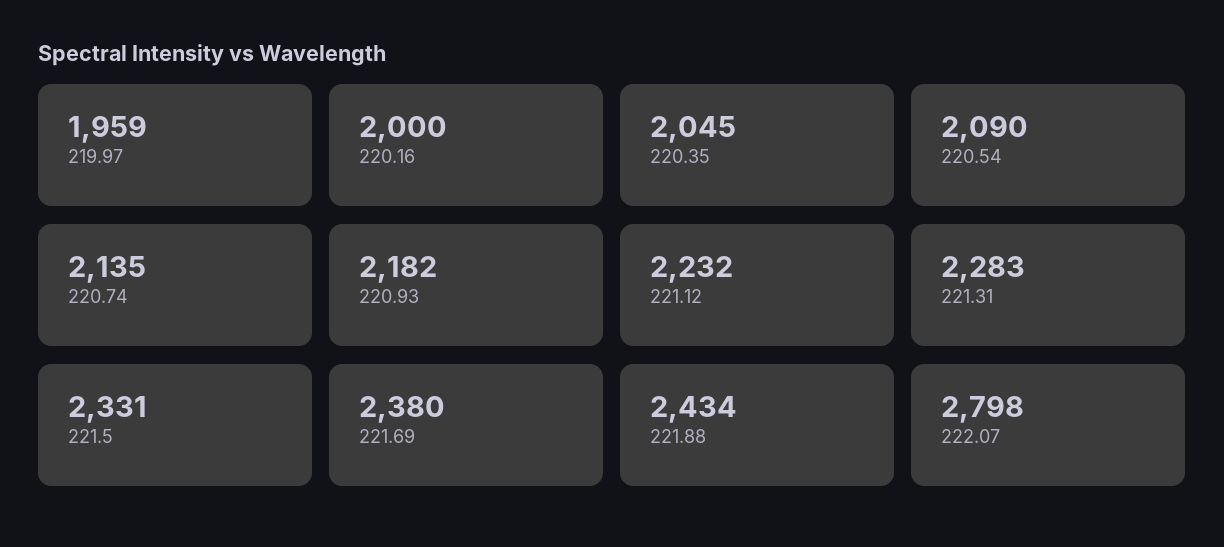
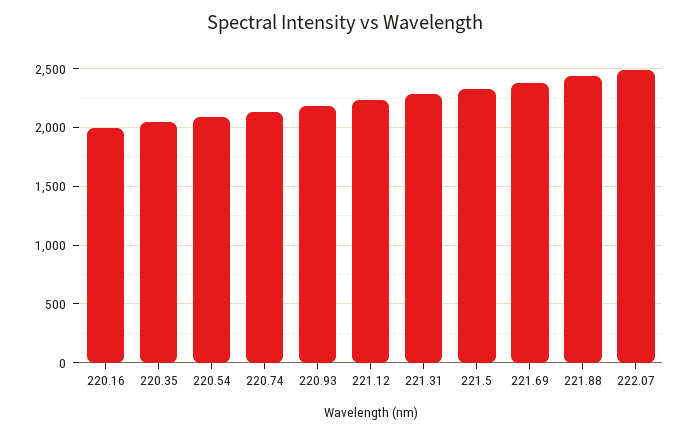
  {
-   "219.97": 1959,
    "220.16": 2000,
    "220.35": 2045,
    "220.54": 2090,
    "220.74": 2135,
    "220.93": 2182,
    "221.12": 2232,
    "221.31": 2283,
    "221.5": 2331,
    "221.69": 2380,
    "221.88": 2434,
-   "222.07": 2798
+   "222.07": 2500
  }

